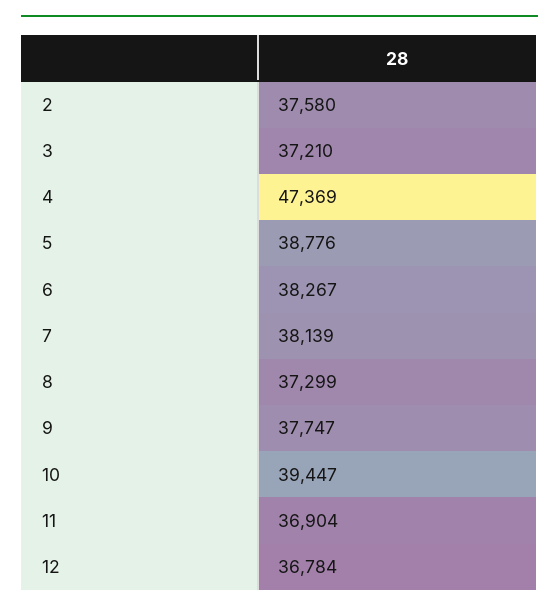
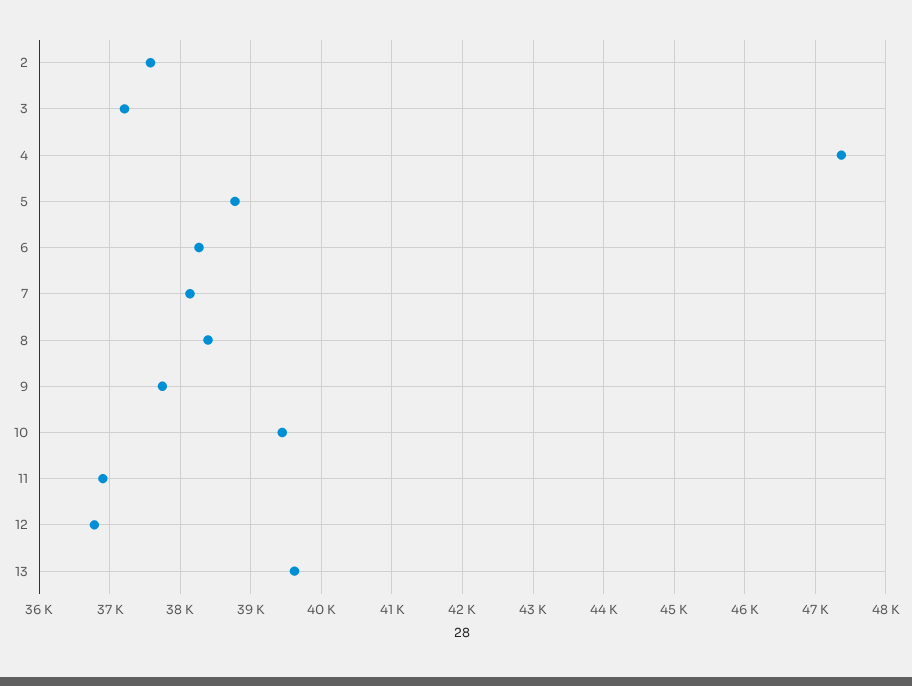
  {
    "2": 37580,
    "3": 37210,
    "4": 47369,
    "5": 38776,
    "6": 38267,
    "7": 38139,
-   "8": 37299,
+   "8": 38400,
    "9": 37747,
    "10": 39447,
    "11": 36904,
-   "12": 36784
+   "12": 36784,
+   "13": 39600
  }

